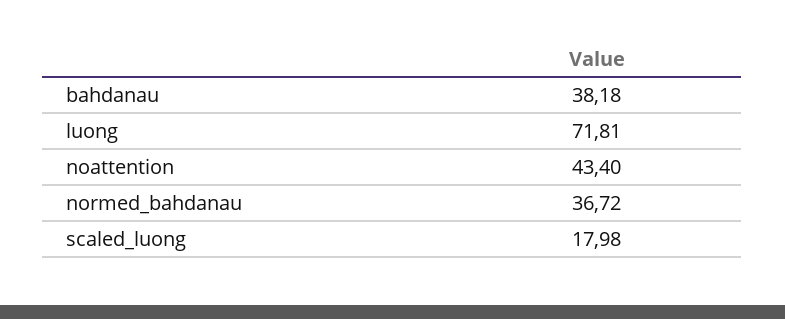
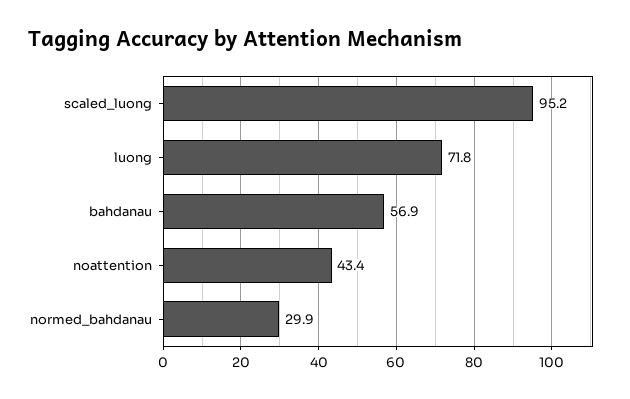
  {
-   "bahdanau": 38.18,
+   "bahdanau": 56.9,
    "luong": 71.81,
    "noattention": 43.4,
-   "normed_bahdanau": 36.72,
+   "normed_bahdanau": 29.9,
-   "scaled_luong": 17.98
+   "scaled_luong": 95.2
  }

